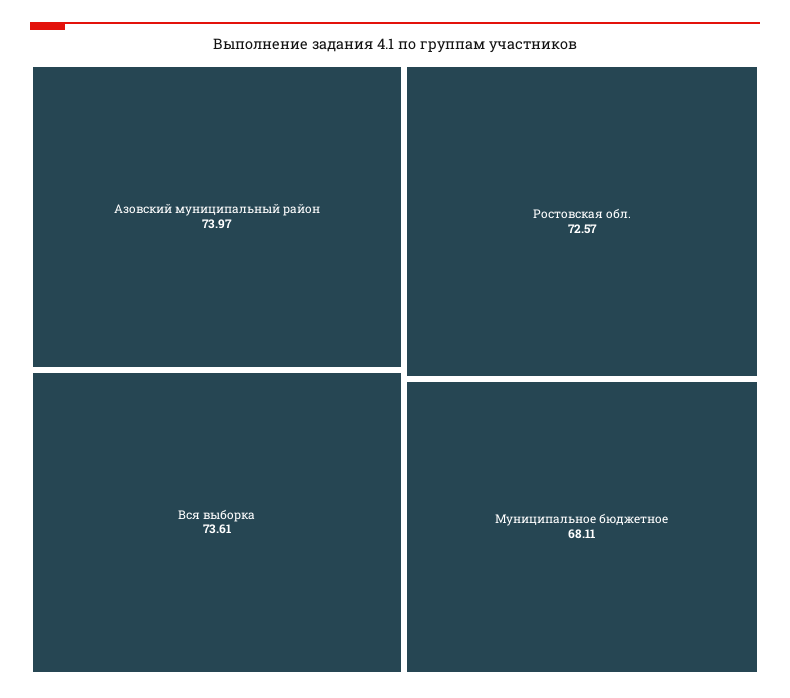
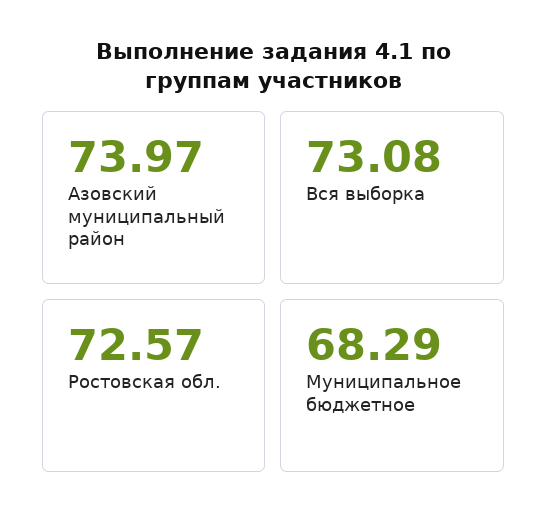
  {
    "Азовский муниципальный район": 73.97,
-   "Вся выборка": 73.61,
+   "Вся выборка": 73.08,
    "Ростовская обл.": 72.57,
-   "Муниципальное бюджетное": 68.11
+   "Муниципальное бюджетное": 68.29
  }

